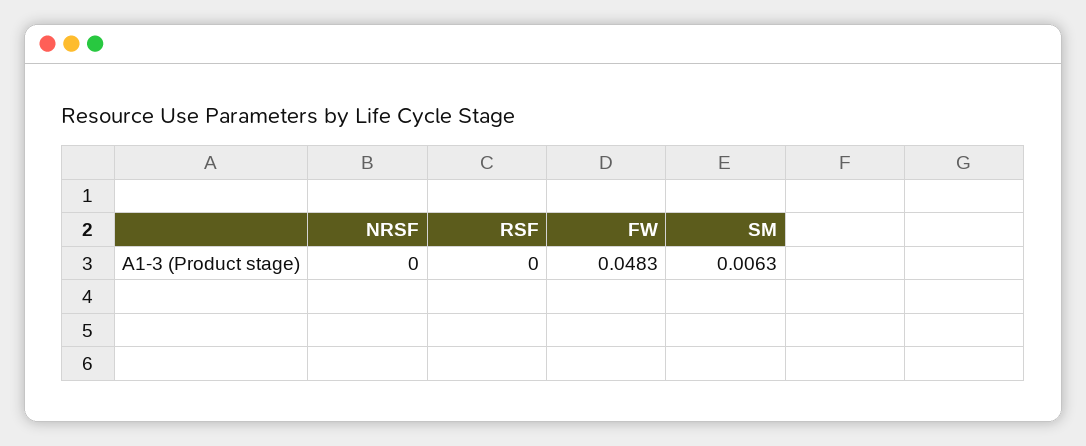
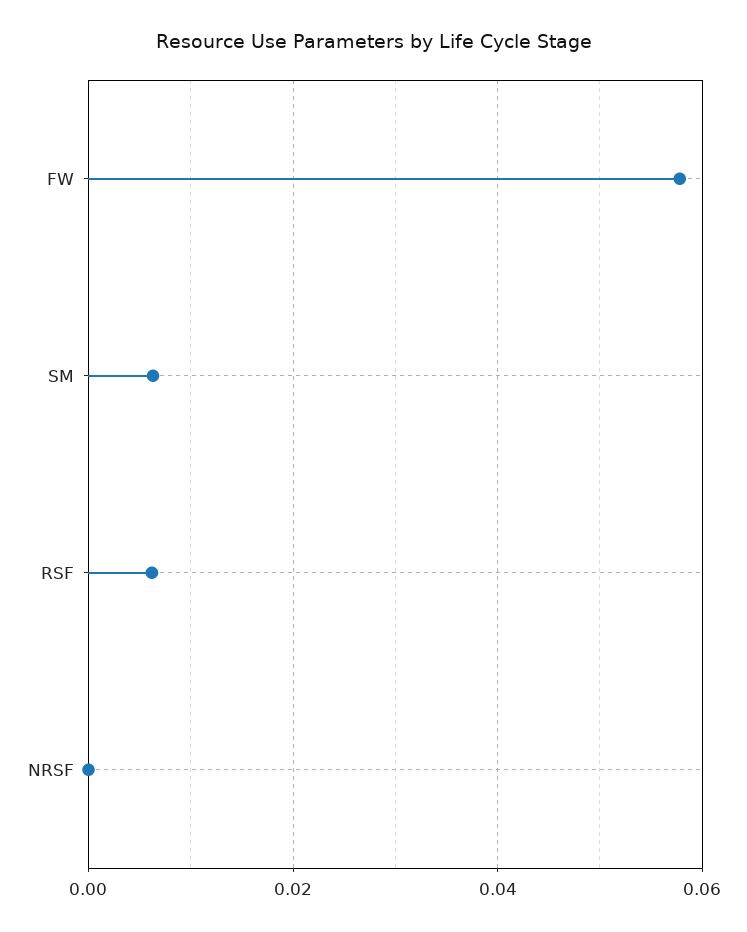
  {
    "NRSF": 0,
-   "RSF": 0,
+   "RSF": 0.006,
-   "FW": 0.0483,
+   "FW": 0.058,
    "SM": 0.0063
  }

